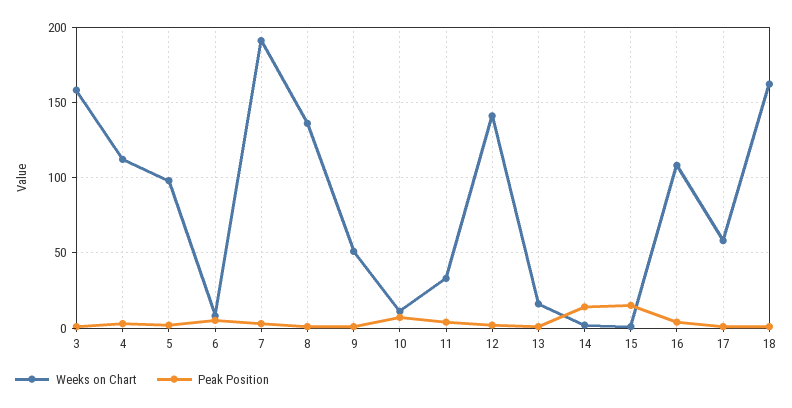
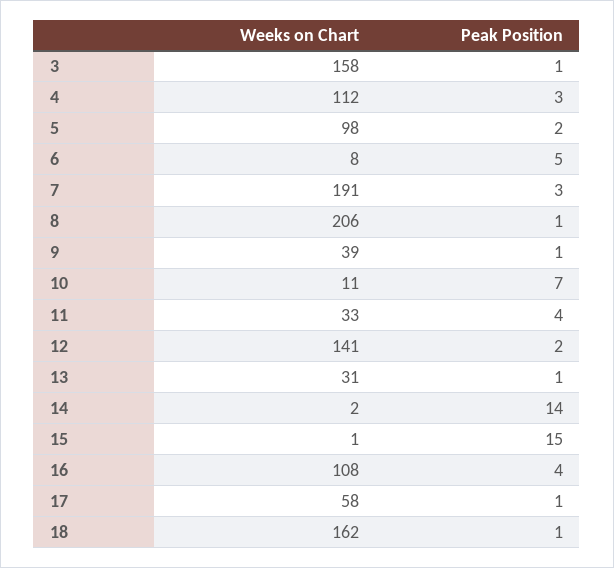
  {
    "Weeks on Chart": {
      "3": 158,
      "4": 112,
      "5": 98,
      "6": 8,
      "7": 191,
-     "8": 135,
+     "8": 206,
-     "9": 50,
+     "9": 39,
      "10": 11,
      "11": 33,
      "12": 141,
-     "13": 15,
+     "13": 31,
      "14": 2,
      "15": 1,
      "16": 108,
      "17": 58,
      "18": 162
    },
    "Peak Position": {
      "3": 1,
      "4": 3,
      "5": 2,
      "6": 5,
      "7": 3,
      "8": 1,
      "9": 1,
      "10": 7,
      "11": 4,
      "12": 2,
      "13": 1,
      "14": 14,
      "15": 15,
      "16": 4,
      "17": 1,
      "18": 1
    }
  }

